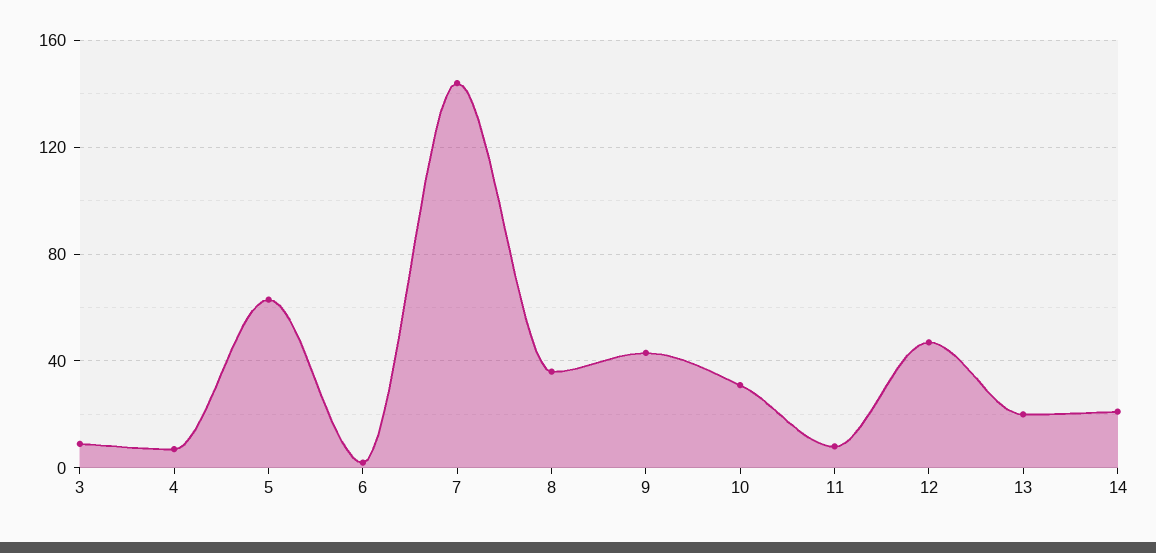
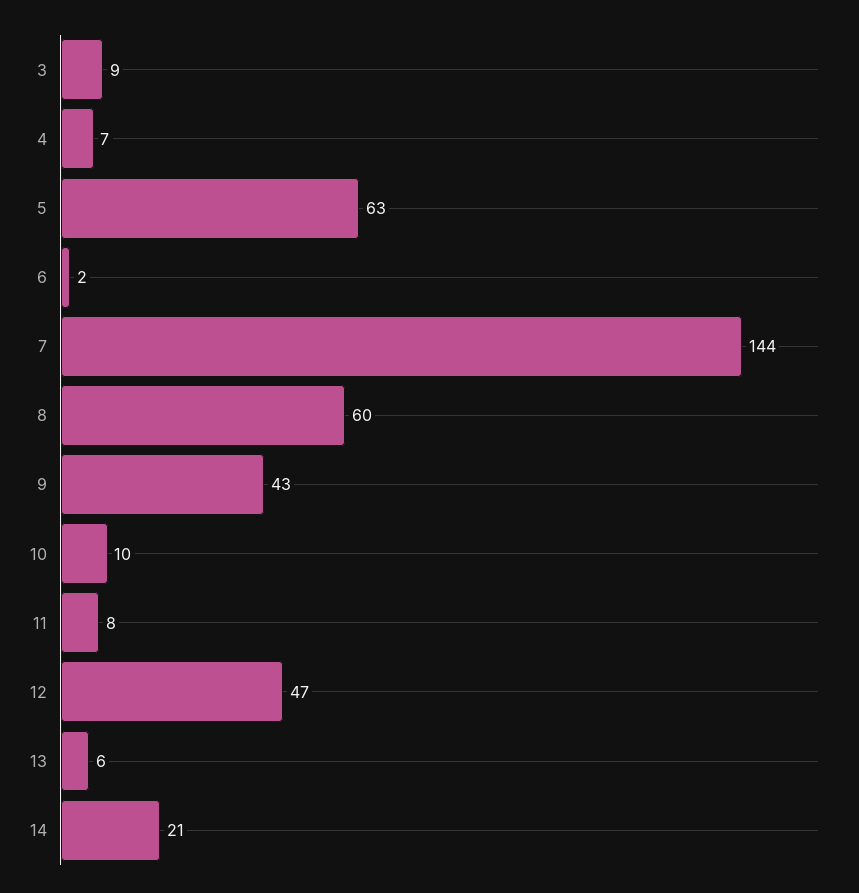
  {
    "3": 9,
    "4": 7,
    "5": 63,
    "6": 2,
    "7": 144,
-   "8": 35,
+   "8": 60,
    "9": 43,
-   "10": 30,
+   "10": 10,
    "11": 8,
    "12": 47,
-   "13": 20,
+   "13": 6,
    "14": 21
  }

